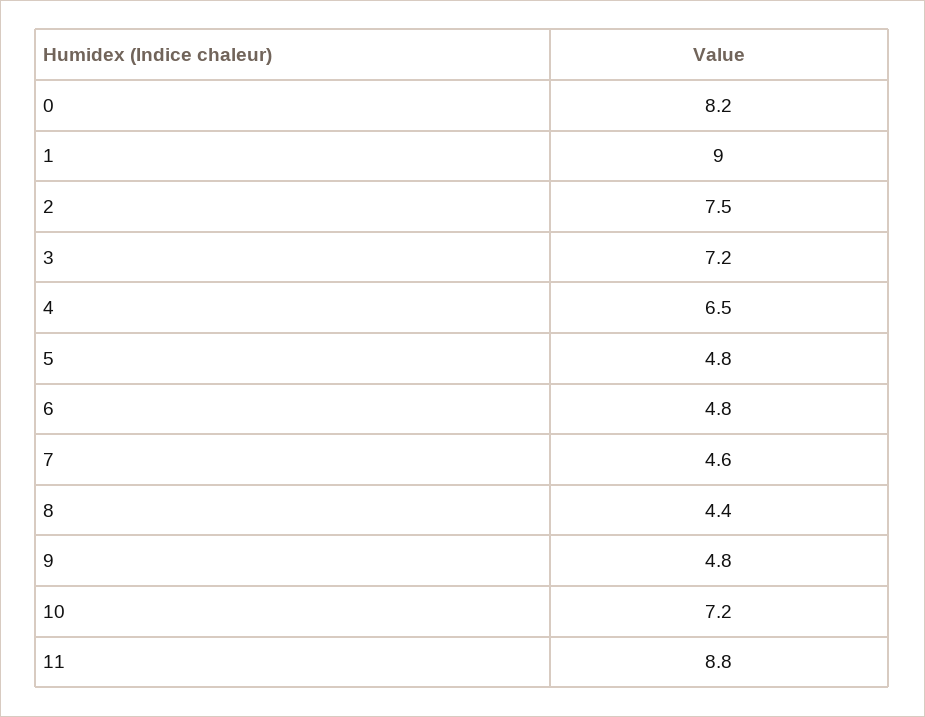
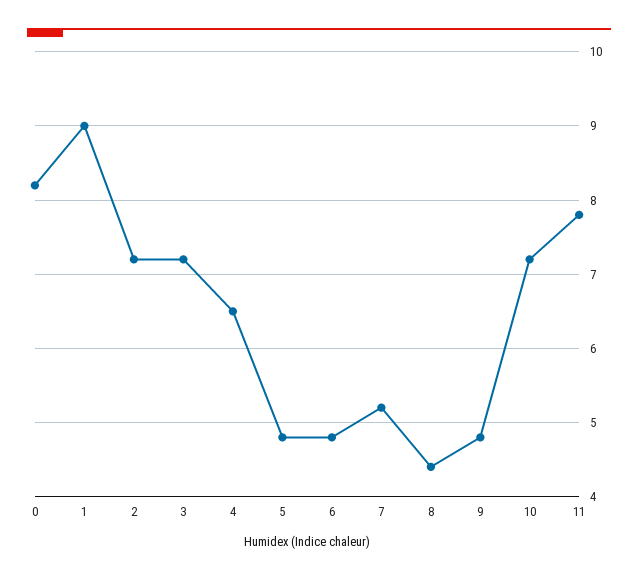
  {
    "0": 8.2,
    "1": 9,
-   "2": 7.5,
+   "2": 7.2,
    "3": 7.2,
    "4": 6.5,
    "5": 4.8,
    "6": 4.8,
-   "7": 4.6,
+   "7": 5.2,
    "8": 4.4,
    "9": 4.8,
    "10": 7.2,
-   "11": 8.8
+   "11": 7.8
  }

